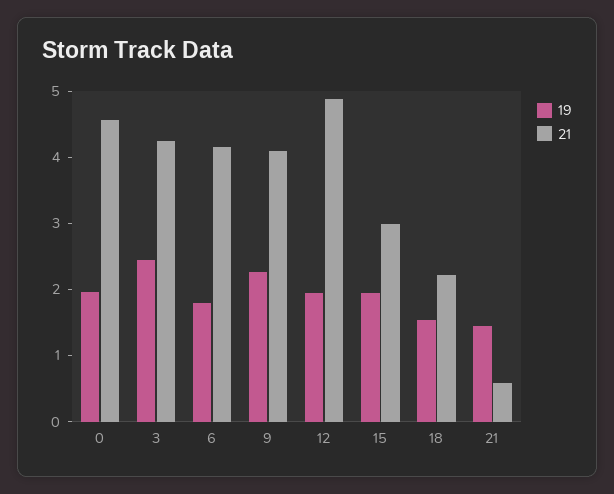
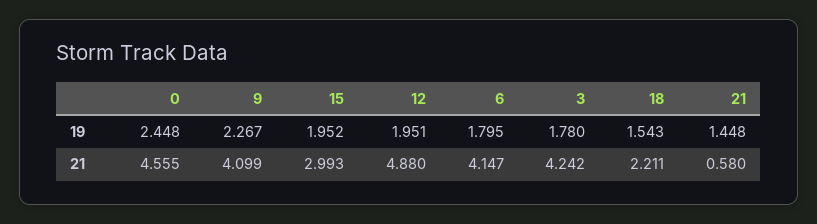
  {
    "19": {
-     "0": 2,
+     "0": 2.448,
-     "3": 2.4,
+     "3": 1.78,
      "6": 1.795,
      "9": 2.267,
      "12": 1.951,
      "15": 1.952,
      "18": 1.543,
      "21": 1.448
    },
    "21": {
      "0": 4.555,
      "3": 4.242,
      "6": 4.147,
      "9": 4.099,
      "12": 4.88,
      "15": 2.993,
      "18": 2.211,
      "21": 0.58
    }
  }

